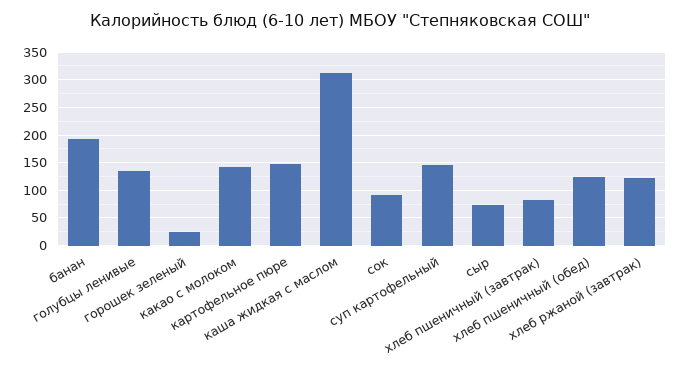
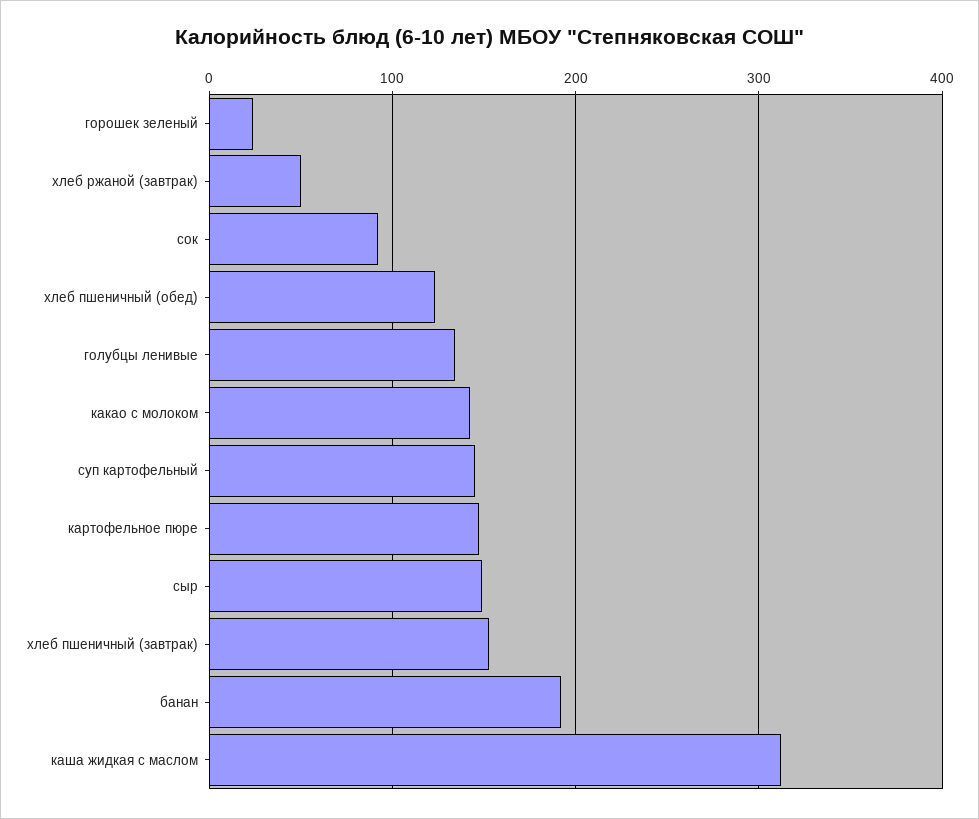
  {
    "банан": 190,
    "голубцы ленивые": 130,
    "горошек зеленый": 20,
    "какао с молоком": 140,
    "картофельное пюре": 150,
    "каша жидкая с маслом": 310,
    "сок": 90,
    "суп картофельный": 150,
-   "сыр": 75,
+   "сыр": 150,
-   "хлеб пшеничный (завтрак)": 75,
+   "хлеб пшеничный (завтрак)": 150,
    "хлеб пшеничный (обед)": 120,
-   "хлеб ржаной (завтрак)": 125
+   "хлеб ржаной (завтрак)": 50
  }

